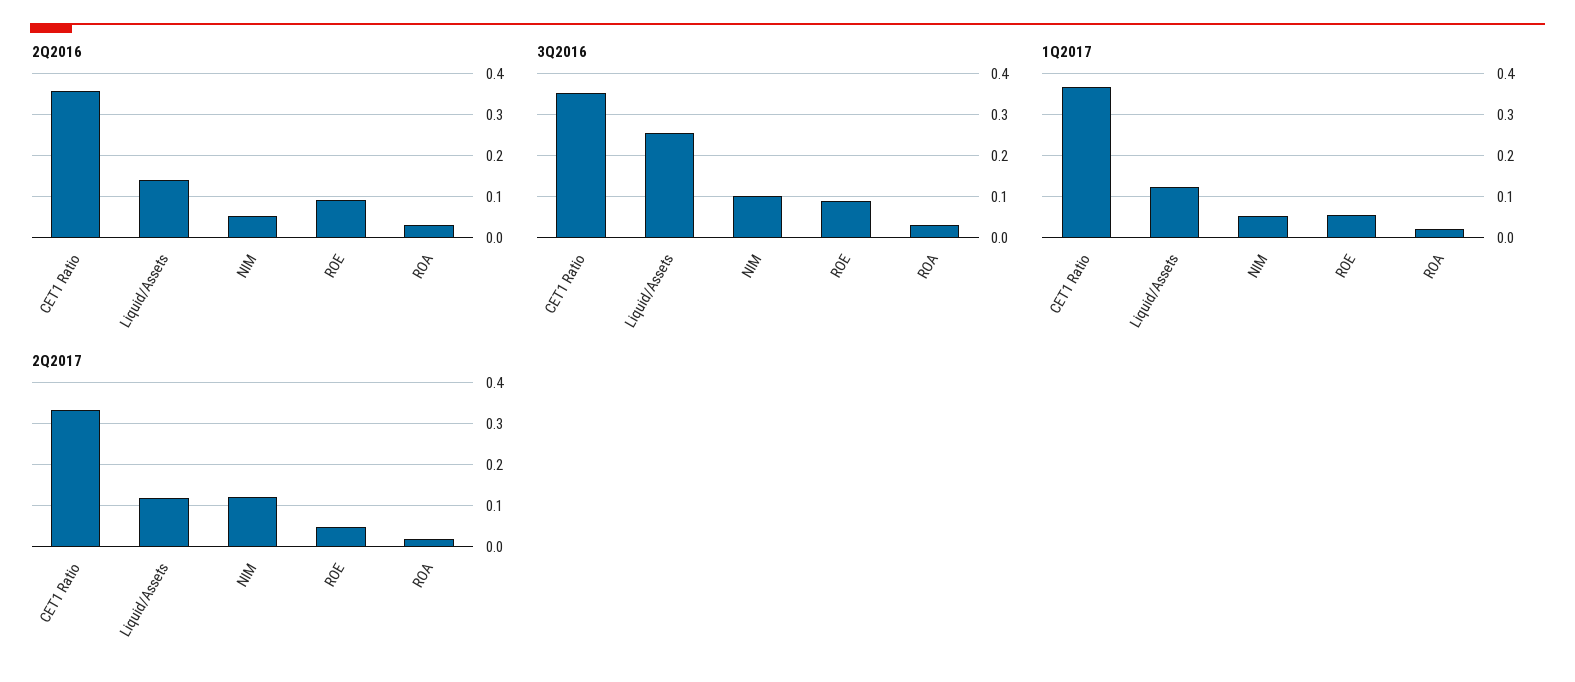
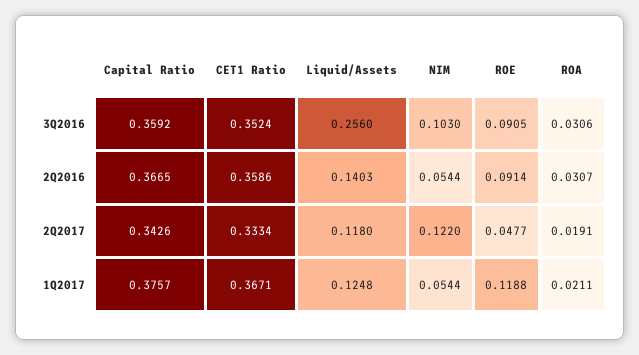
  {
    "2Q2016": {
      "CET1 Ratio": 0.3586,
      "Liquid/Assets": 0.1403,
      "NIM": 0.0544,
      "ROE": 0.0914,
-     "ROA": 0.0307
+     "ROA": 0.0307,
+     "Capital Ratio": 0.3665
    },
    "3Q2016": {
      "CET1 Ratio": 0.3524,
      "Liquid/Assets": 0.256,
      "NIM": 0.103,
      "ROE": 0.0905,
-     "ROA": 0.0306
+     "ROA": 0.0306,
+     "Capital Ratio": 0.3592
    },
    "1Q2017": {
      "CET1 Ratio": 0.3671,
      "Liquid/Assets": 0.1248,
      "NIM": 0.0544,
-     "ROE": 0.06,
+     "ROE": 0.1188,
-     "ROA": 0.0211
+     "ROA": 0.0211,
+     "Capital Ratio": 0.3757
    },
    "2Q2017": {
      "CET1 Ratio": 0.3334,
      "Liquid/Assets": 0.118,
      "NIM": 0.122,
      "ROE": 0.0477,
-     "ROA": 0.0191
+     "ROA": 0.0191,
+     "Capital Ratio": 0.3426
    }
  }

